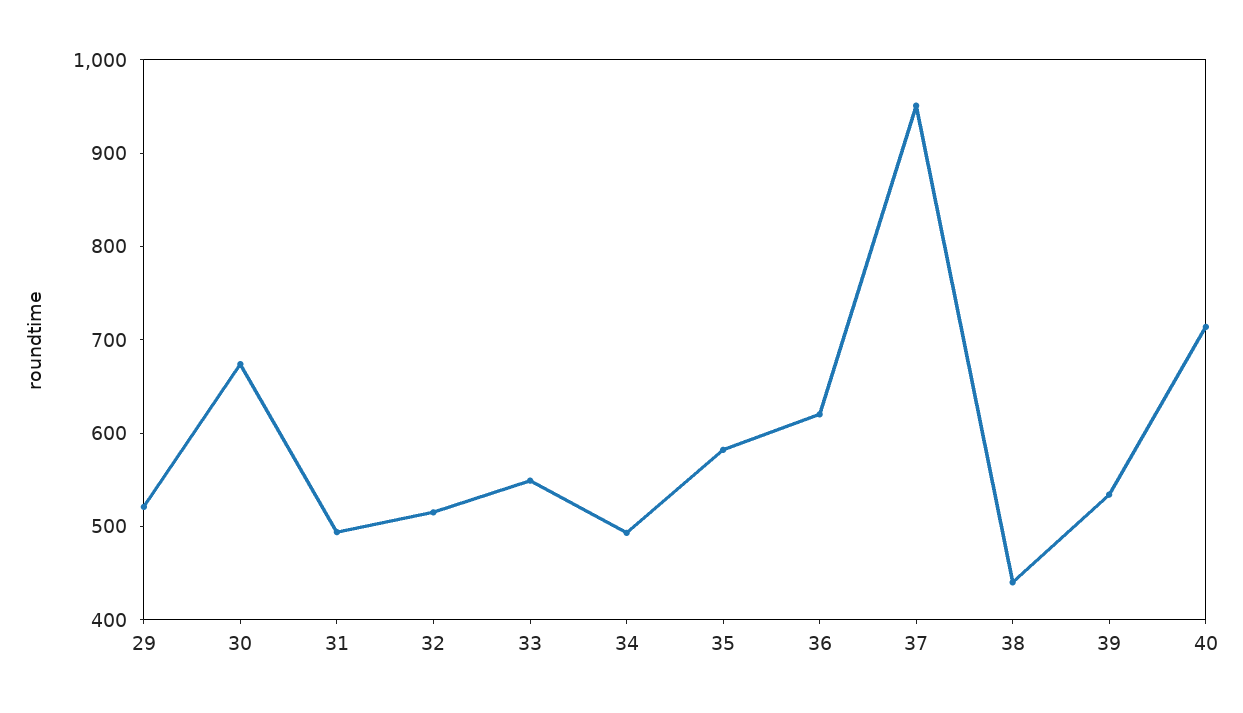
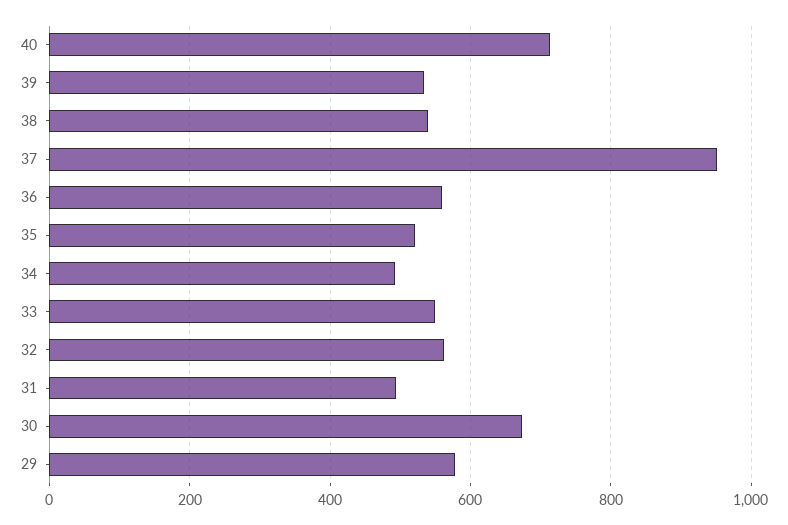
  {
-   "29": 520,
+   "29": 580,
    "30": 680,
    "31": 500,
-   "32": 520,
+   "32": 560,
    "33": 540,
    "34": 500,
-   "35": 580,
+   "35": 520,
-   "36": 620,
+   "36": 560,
    "37": 960,
-   "38": 440,
+   "38": 540,
    "39": 540,
    "40": 720
  }

